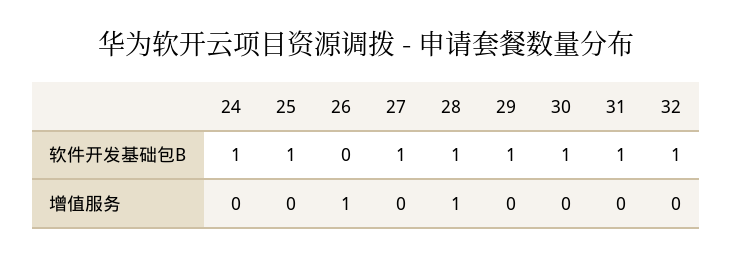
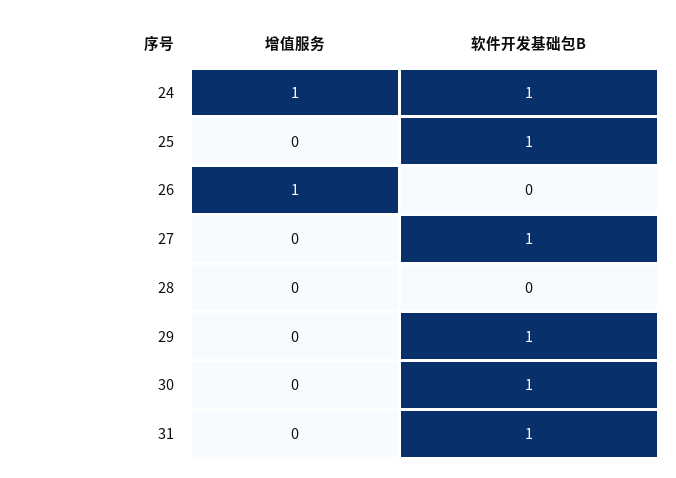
  {
    "24": {
      "软件开发基础包B": 1,
-     "增值服务": 0
+     "增值服务": 1
    },
    "25": {
      "软件开发基础包B": 1,
      "增值服务": 0
    },
    "26": {
      "软件开发基础包B": 0,
      "增值服务": 1
    },
    "27": {
      "软件开发基础包B": 1,
      "增值服务": 0
    },
    "28": {
-     "软件开发基础包B": 1,
+     "软件开发基础包B": 0,
-     "增值服务": 1
+     "增值服务": 0
    },
    "29": {
      "软件开发基础包B": 1,
      "增值服务": 0
    },
    "30": {
      "软件开发基础包B": 1,
      "增值服务": 0
    },
    "31": {
      "软件开发基础包B": 1,
      "增值服务": 0
-   },
+   }
-   "32": {
-     "软件开发基础包B": 1,
-     "增值服务": 0
-   }
  }

